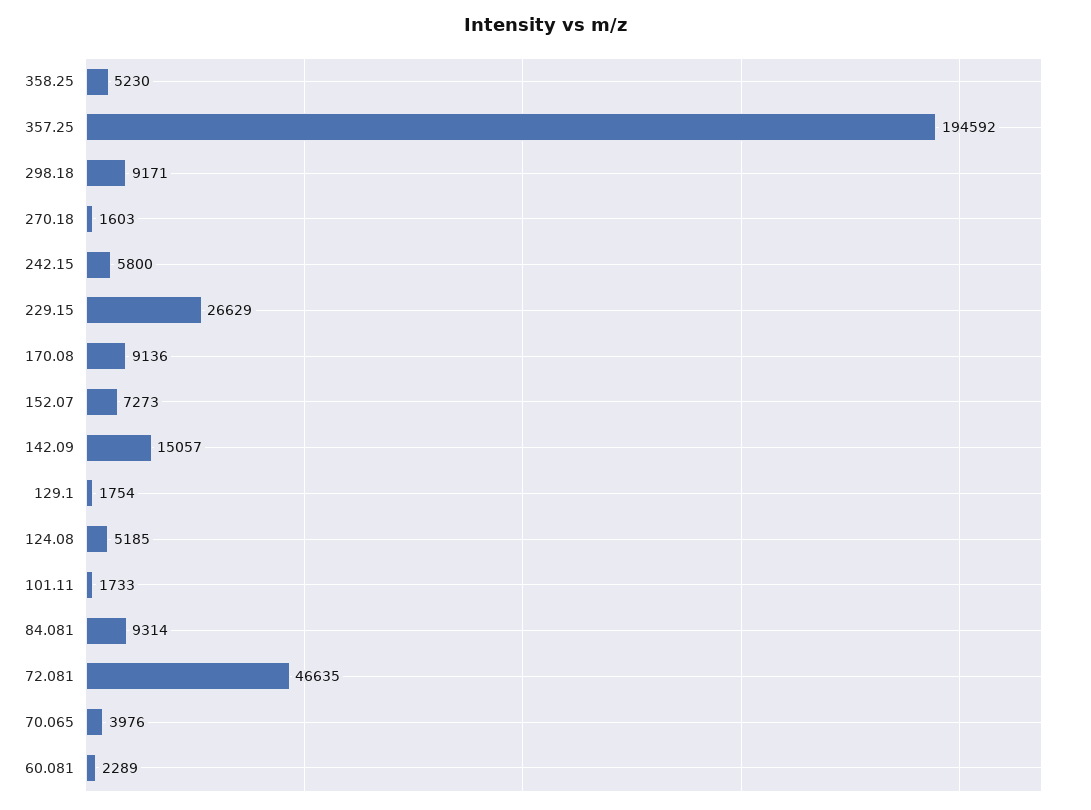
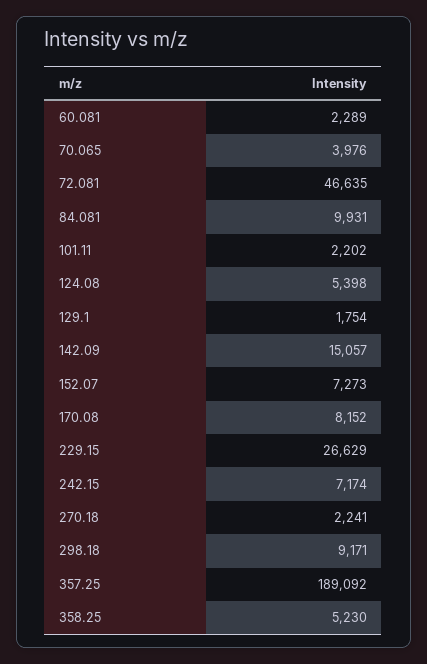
  {
    "358.25": 5230,
-   "357.25": 194592,
+   "357.25": 189092,
    "298.18": 9171,
-   "270.18": 1603,
+   "270.18": 2241,
-   "242.15": 5800,
+   "242.15": 7174,
    "229.15": 26629,
-   "170.08": 9136,
+   "170.08": 8152,
    "152.07": 7273,
    "142.09": 15057,
    "129.1": 1754,
-   "124.08": 5185,
+   "124.08": 5398,
-   "101.11": 1733,
+   "101.11": 2202,
-   "84.081": 9314,
+   "84.081": 9931,
    "72.081": 46635,
    "70.065": 3976,
    "60.081": 2289
  }

